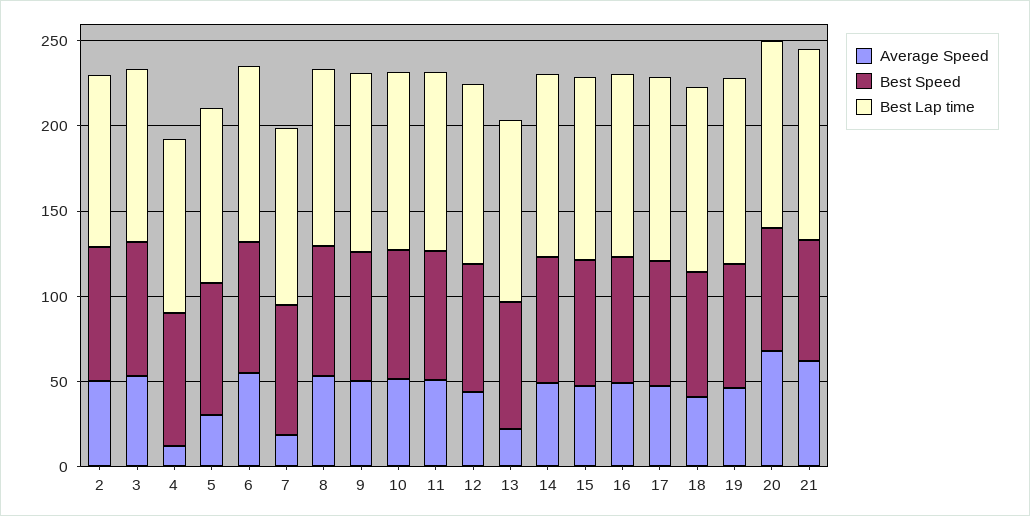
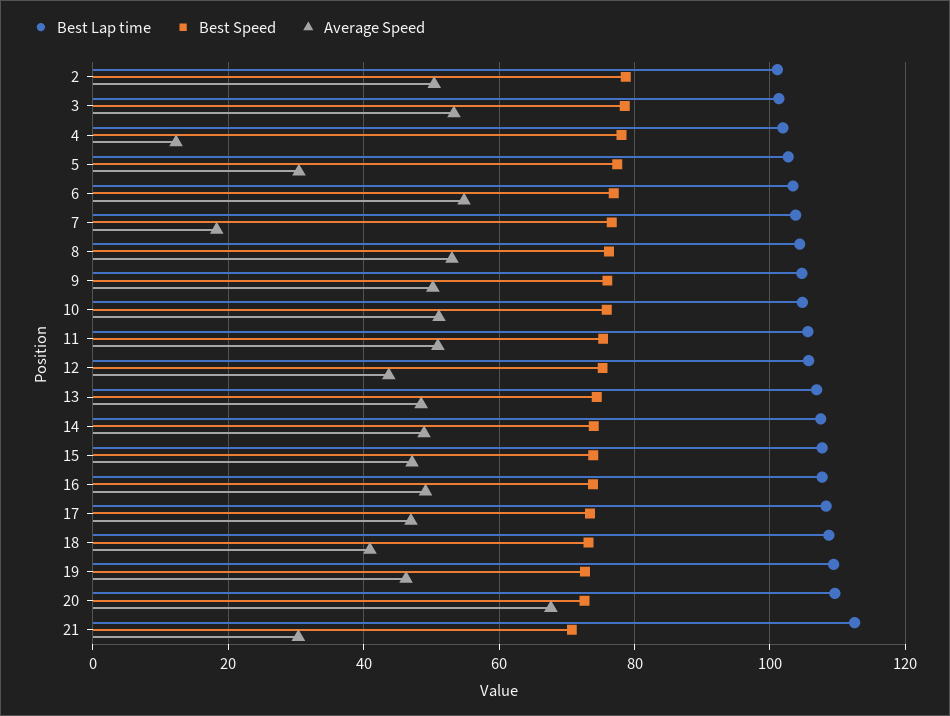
  {
    "Average Speed": {
      "2": 50,
      "3": 54,
      "4": 12,
      "5": 30,
      "6": 54,
      "7": 18,
      "8": 54,
      "9": 50,
      "10": 52,
      "11": 50,
      "12": 44,
-     "13": 20,
+     "13": 48,
      "14": 48,
      "15": 48,
      "16": 50,
      "17": 46,
      "18": 40,
      "19": 46,
      "20": 68,
-     "21": 60
+     "21": 30
    },
    "Best Speed": {
      "2": 78,
      "3": 78,
      "4": 78,
      "5": 78,
      "6": 76,
      "7": 76,
      "8": 76,
      "9": 76,
      "10": 76,
      "11": 76,
      "12": 76,
      "13": 74,
      "14": 74,
      "15": 74,
      "16": 74,
      "17": 74,
      "18": 74,
      "19": 72,
      "20": 72,
      "21": 70
    },
    "Best Lap time": {
      "2": 102,
      "3": 102,
      "4": 102,
      "5": 102,
      "6": 104,
      "7": 104,
      "8": 104,
      "9": 104,
      "10": 104,
      "11": 106,
      "12": 106,
      "13": 106,
      "14": 108,
      "15": 108,
      "16": 108,
      "17": 108,
      "18": 108,
      "19": 110,
      "20": 110,
      "21": 112
    }
  }

